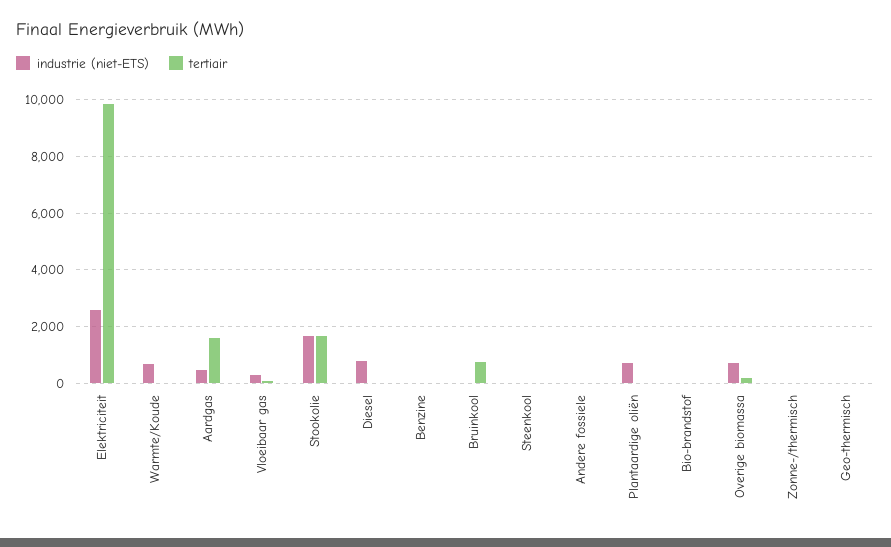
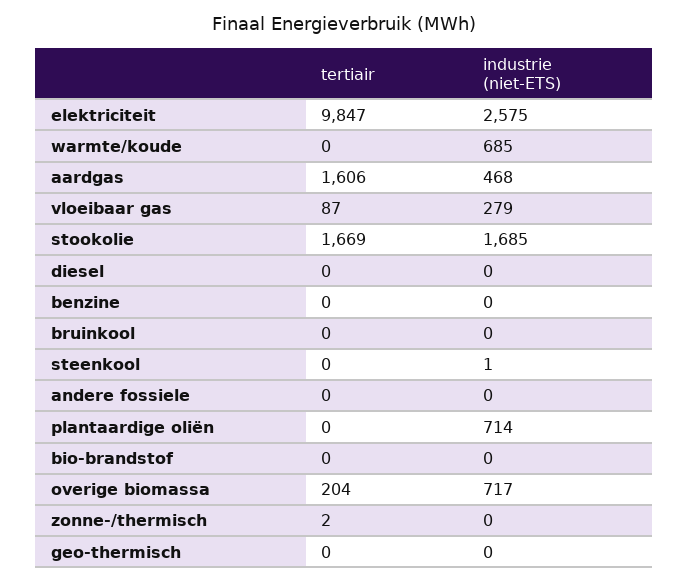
  {
    "industrie (niet-ETS)": {
      "Elektriciteit": 2575,
      "Warmte/Koude": 685,
      "Aardgas": 468,
      "Vloeibaar gas": 279,
      "Stookolie": 1685,
-     "Diesel": 750,
+     "Diesel": 0,
      "Benzine": 0,
      "Bruinkool": 0,
      "Steenkool": 1,
      "Andere fossiele": 0,
      "Plantaardige oliën": 714,
      "Bio-brandstof": 0,
      "Overige biomassa": 717,
      "Zonne-/thermisch": 0,
      "Geo-thermisch": 0
    },
    "tertiair": {
      "Elektriciteit": 9847,
      "Warmte/Koude": 0,
      "Aardgas": 1606,
      "Vloeibaar gas": 87,
      "Stookolie": 1669,
      "Diesel": 0,
      "Benzine": 0,
-     "Bruinkool": 750,
+     "Bruinkool": 0,
      "Steenkool": 0,
      "Andere fossiele": 0,
      "Plantaardige oliën": 0,
      "Bio-brandstof": 0,
      "Overige biomassa": 204,
      "Zonne-/thermisch": 2,
      "Geo-thermisch": 0
    }
  }

